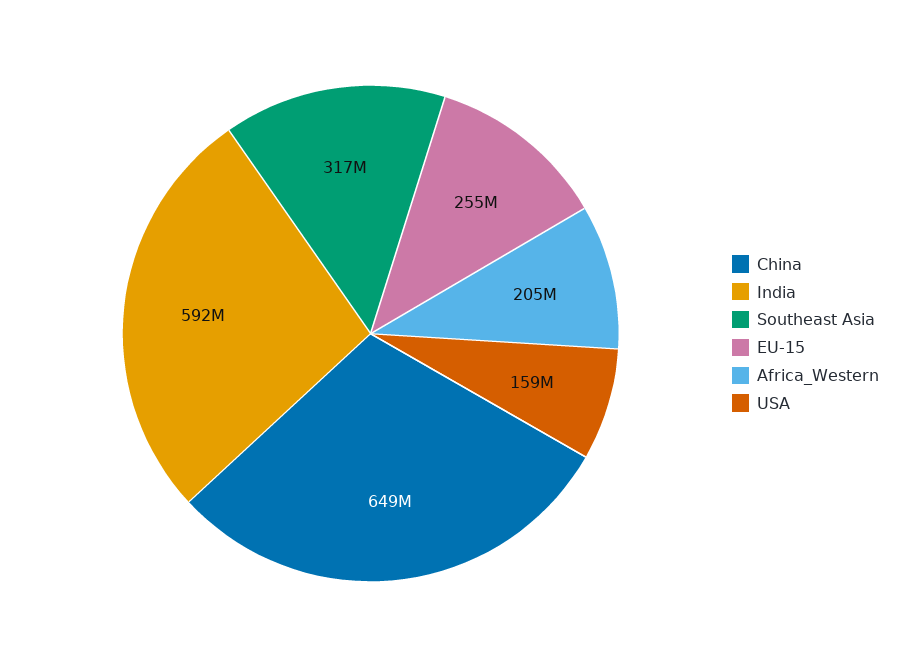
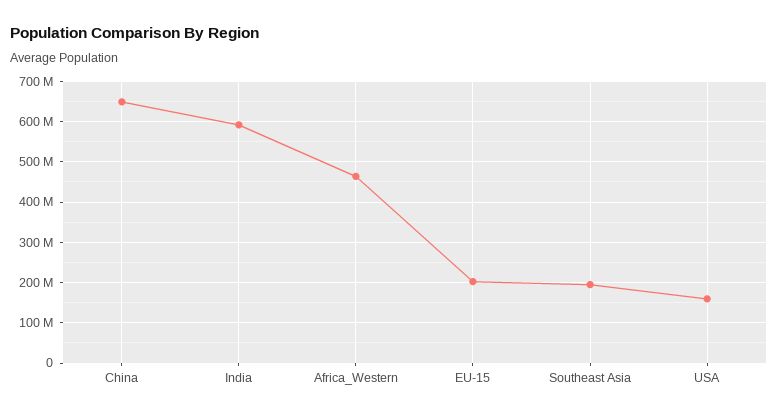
  {
    "China": 649000000,
    "India": 592000000,
-   "Southeast Asia": 317000000,
+   "Southeast Asia": 200000000,
-   "EU-15": 255000000,
+   "EU-15": 200000000,
-   "Africa_Western": 205000000,
+   "Africa_Western": 460000000,
    "USA": 159000000
  }

